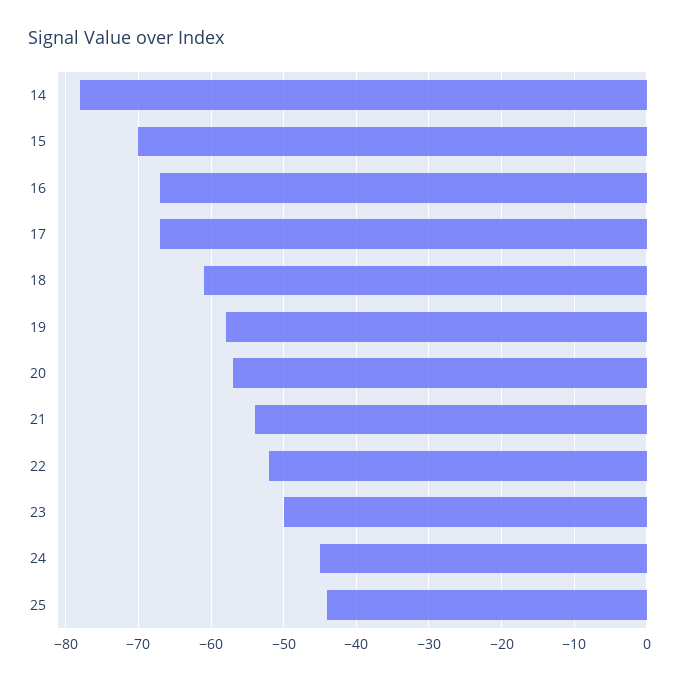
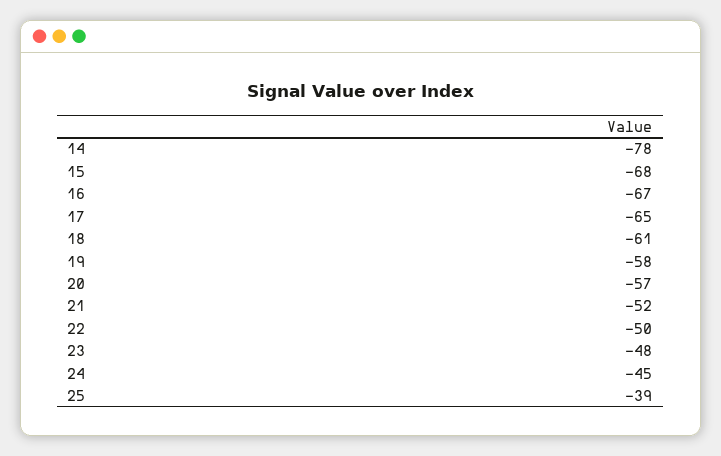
  {
    "14": -78,
-   "15": -70,
+   "15": -68,
    "16": -67,
-   "17": -67,
+   "17": -65,
    "18": -61,
    "19": -58,
    "20": -57,
-   "21": -54,
+   "21": -52,
-   "22": -52,
+   "22": -50,
-   "23": -50,
+   "23": -48,
    "24": -45,
-   "25": -44
+   "25": -39
  }

